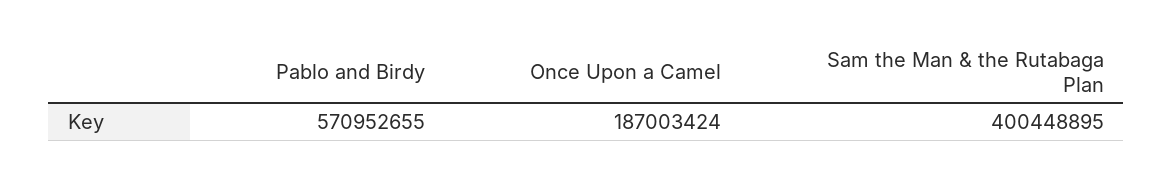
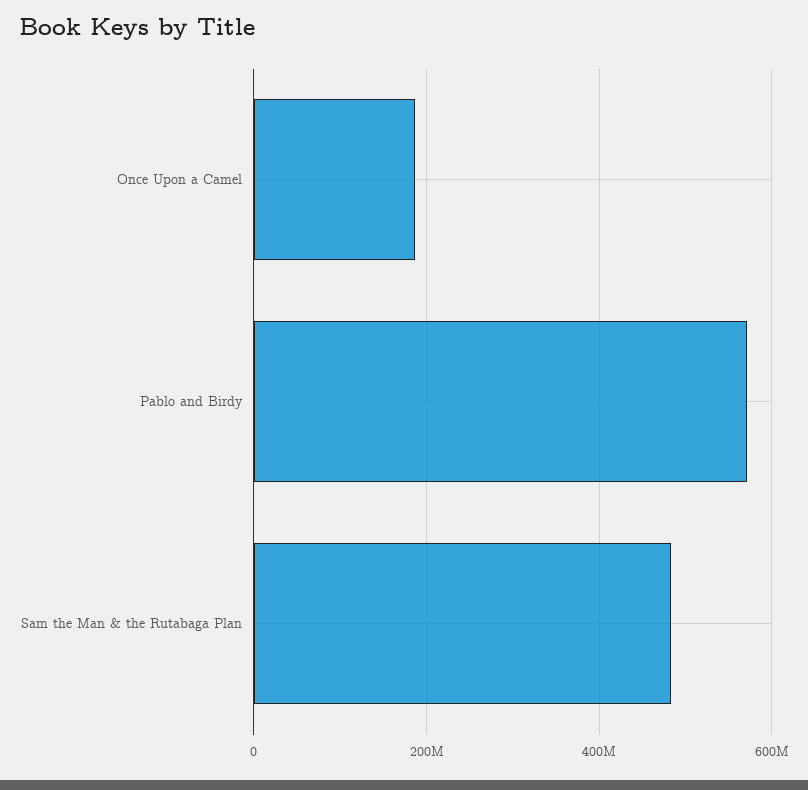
  {
    "Pablo and Birdy": 570952655,
    "Once Upon a Camel": 187003424,
-   "Sam the Man & the Rutabaga Plan": 400448895
+   "Sam the Man & the Rutabaga Plan": 480000000
  }

